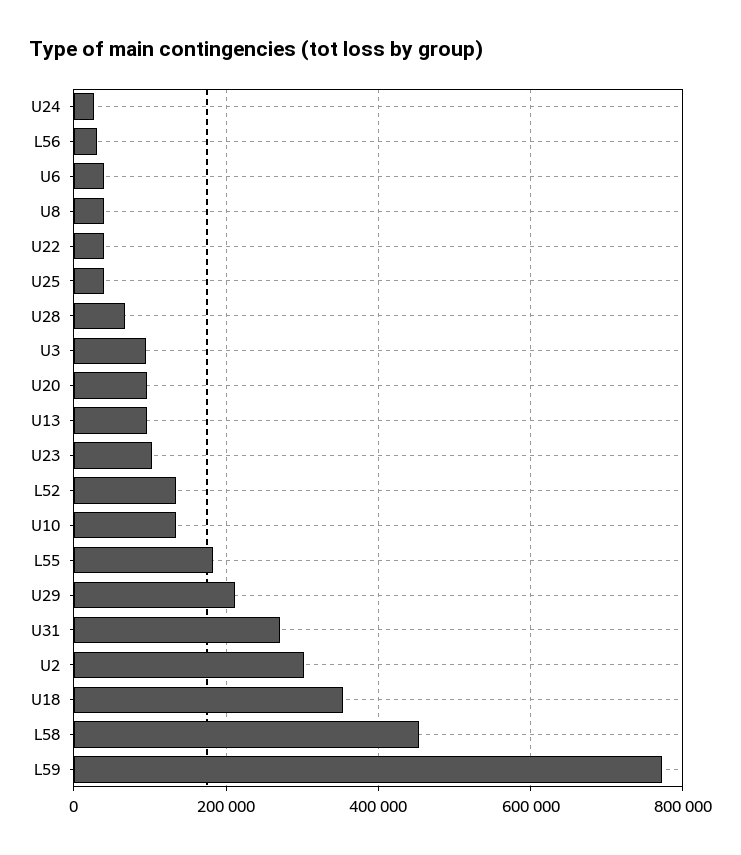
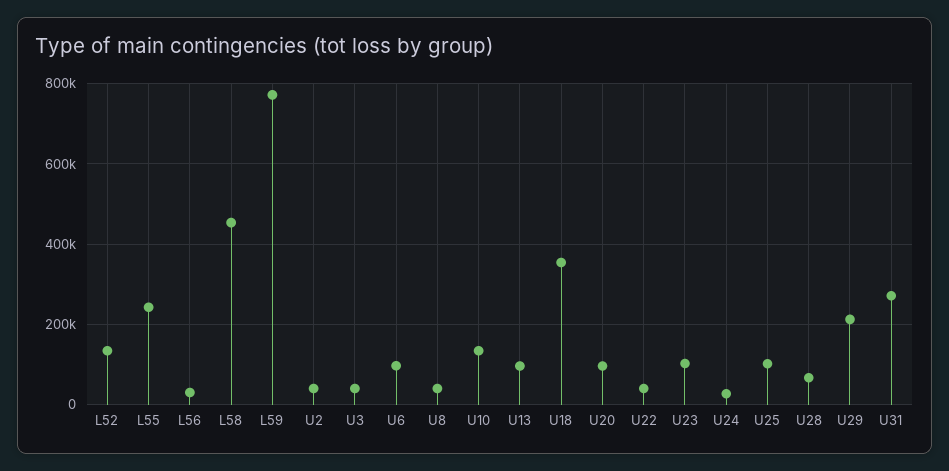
  {
    "U24": 20000,
    "L56": 40000,
-   "U6": 40000,
+   "U6": 100000,
    "U8": 40000,
    "U22": 40000,
-   "U25": 40000,
+   "U25": 100000,
    "U28": 60000,
-   "U3": 100000,
+   "U3": 40000,
    "U20": 100000,
    "U13": 100000,
    "U23": 100000,
    "L52": 140000,
    "U10": 140000,
-   "L55": 180000,
+   "L55": 240000,
    "U29": 220000,
    "U31": 280000,
-   "U2": 300000,
+   "U2": 40000,
    "U18": 360000,
    "L58": 460000,
    "L59": 780000
  }

